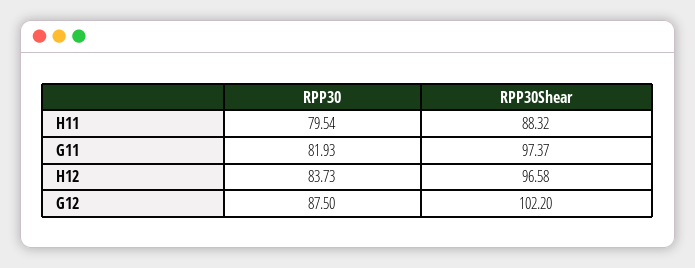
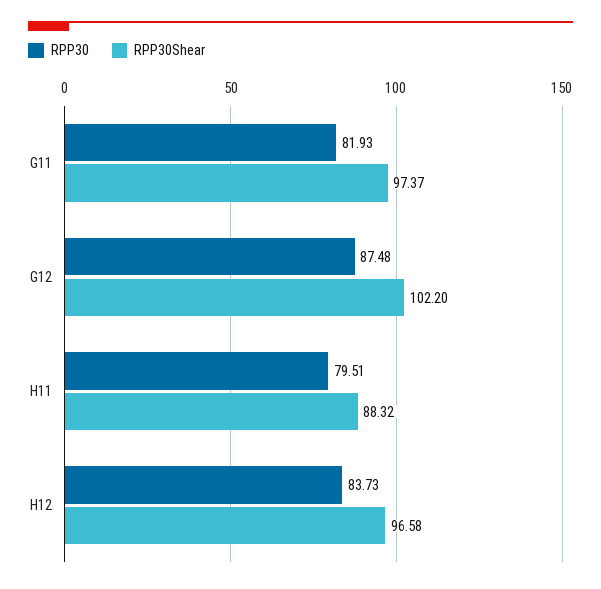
  {
    "RPP30": {
-     "H11": 79.54,
+     "H11": 79.51,
      "G11": 81.93,
      "H12": 83.73,
-     "G12": 87.5
+     "G12": 87.48
    },
    "RPP30Shear": {
      "H11": 88.32,
      "G11": 97.37,
      "H12": 96.58,
      "G12": 102.2
    }
  }

